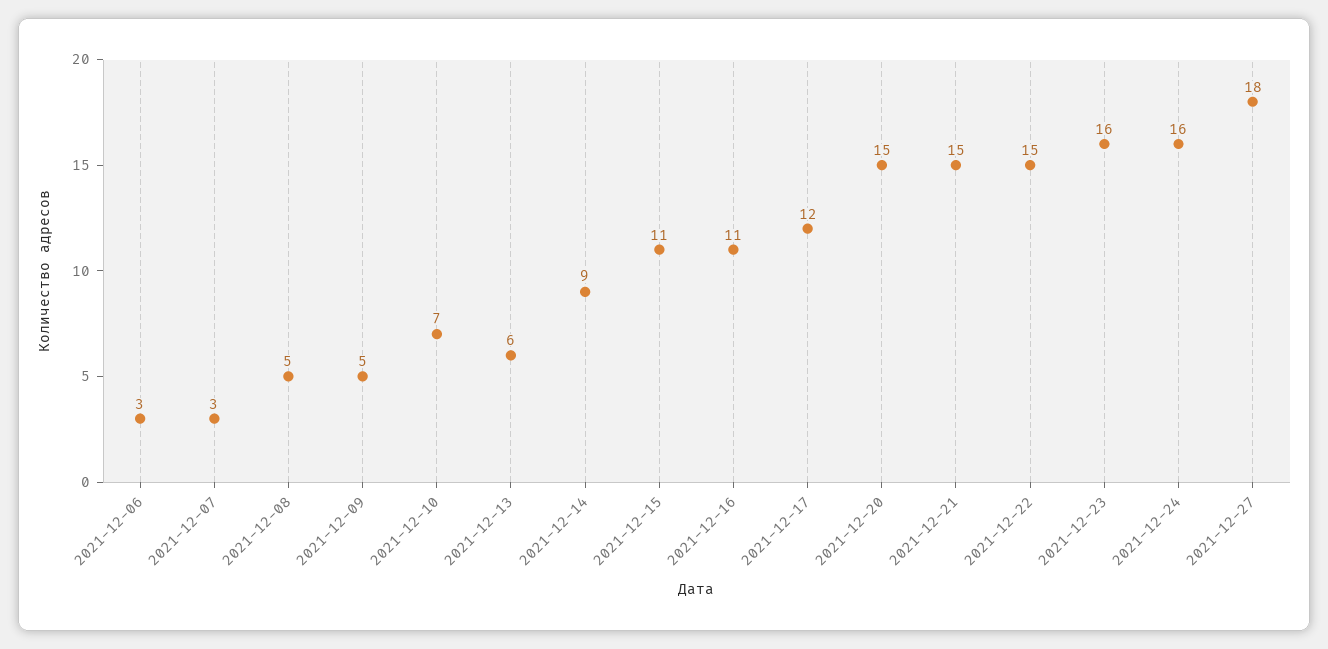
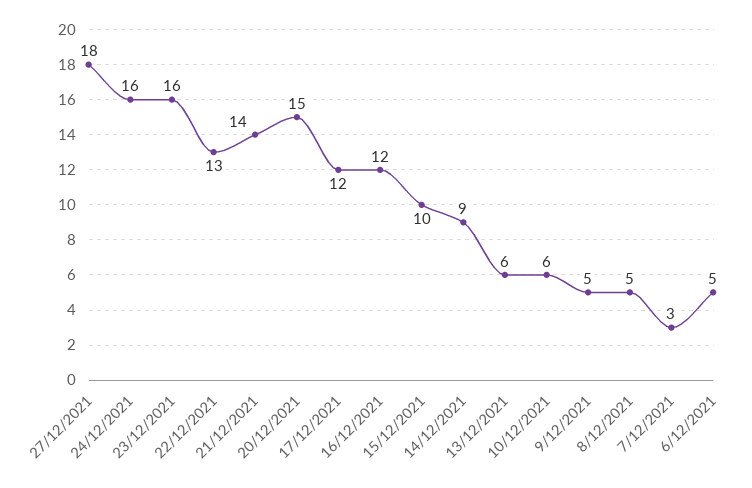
  {
-   "2021-12-06": 3,
+   "2021-12-06": 5,
    "2021-12-07": 3,
    "2021-12-08": 5,
    "2021-12-09": 5,
-   "2021-12-10": 7,
+   "2021-12-10": 6,
    "2021-12-13": 6,
    "2021-12-14": 9,
-   "2021-12-15": 11,
+   "2021-12-15": 10,
-   "2021-12-16": 11,
+   "2021-12-16": 12,
    "2021-12-17": 12,
    "2021-12-20": 15,
-   "2021-12-21": 15,
+   "2021-12-21": 14,
-   "2021-12-22": 15,
+   "2021-12-22": 13,
    "2021-12-23": 16,
    "2021-12-24": 16,
    "2021-12-27": 18
  }

